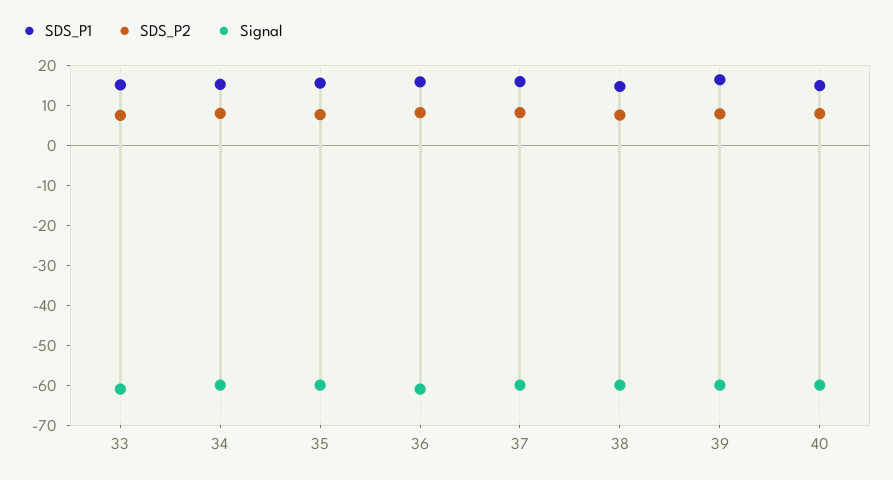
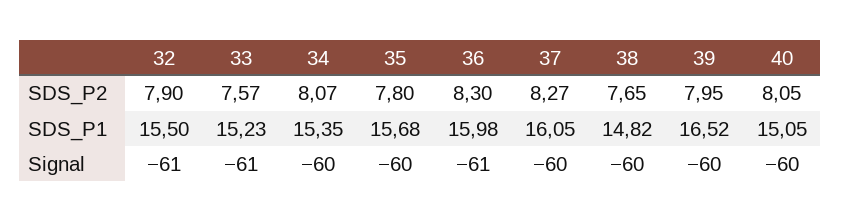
  {
    "SDS_P1": {
      "33": 15.23,
      "34": 15.35,
      "35": 15.68,
      "36": 15.98,
      "37": 16.05,
      "38": 14.82,
      "39": 16.52,
-     "40": 15.05
+     "40": 15.05,
+     "32": 15.5
    },
    "SDS_P2": {
      "33": 7.57,
      "34": 8.07,
      "35": 7.8,
      "36": 8.3,
      "37": 8.27,
      "38": 7.65,
      "39": 7.95,
-     "40": 8.05
+     "40": 8.05,
+     "32": 7.9
    },
    "Signal": {
      "33": -61,
      "34": -60,
      "35": -60,
      "36": -61,
      "37": -60,
      "38": -60,
      "39": -60,
-     "40": -60
+     "40": -60,
+     "32": -61
    }
  }

